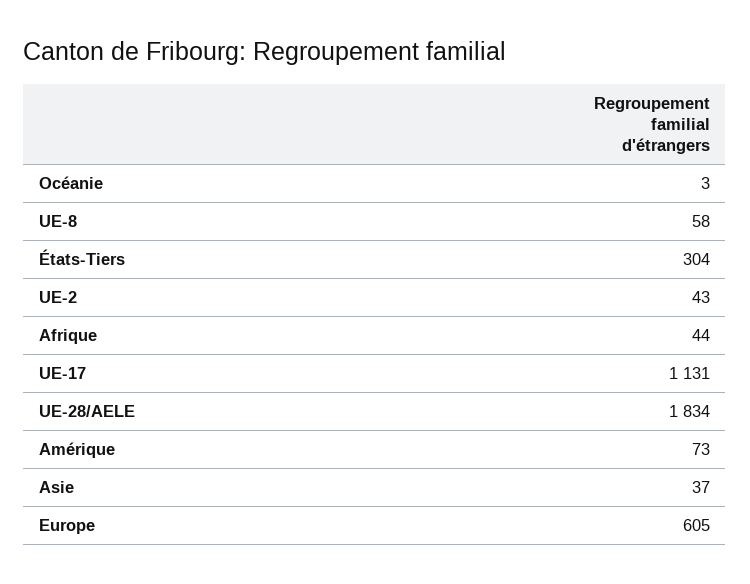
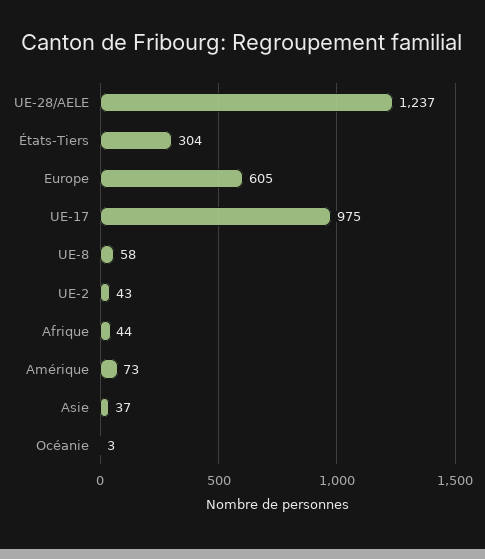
  {
    "Océanie": 3,
    "UE-8": 58,
    "États-Tiers": 304,
    "UE-2": 43,
    "Afrique": 44,
-   "UE-17": 1131,
+   "UE-17": 975,
-   "UE-28/AELE": 1834,
+   "UE-28/AELE": 1237,
    "Amérique": 73,
    "Asie": 37,
    "Europe": 605
  }

